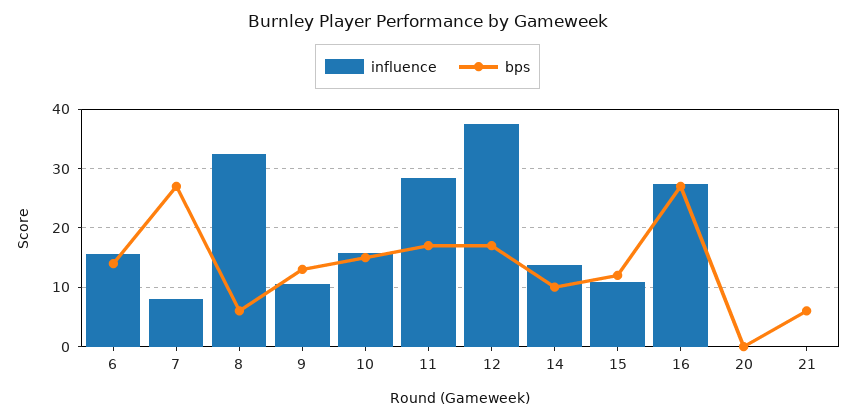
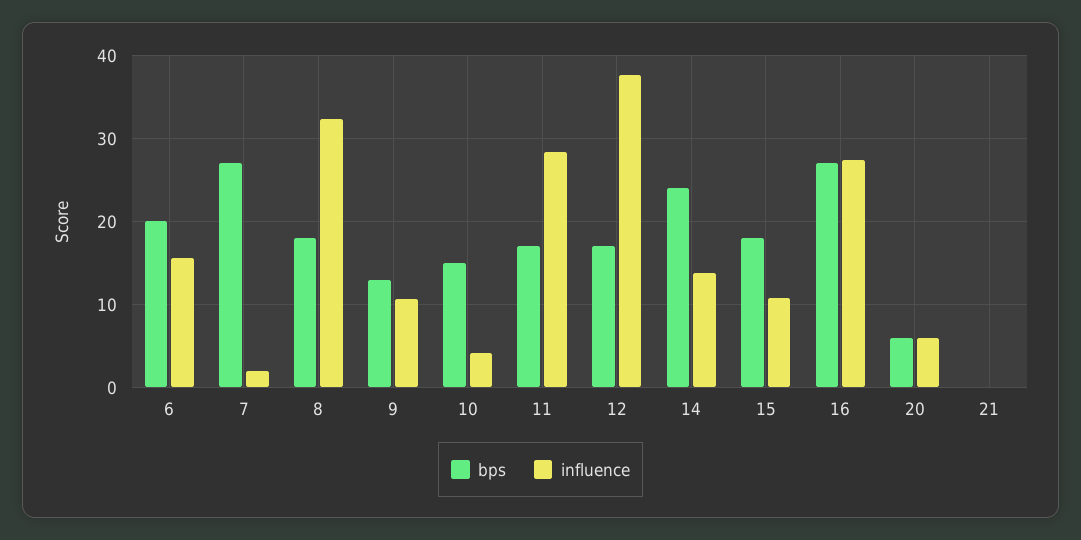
  {
    "influence": {
      "6": 16,
-     "7": 8,
+     "7": 2,
      "8": 32,
      "9": 11,
-     "10": 16,
+     "10": 4,
      "11": 28,
      "12": 38,
      "14": 14,
      "15": 11,
      "16": 27,
-     "20": 0,
+     "20": 6,
      "21": 0
    },
    "bps": {
-     "6": 14,
+     "6": 20,
      "7": 27,
-     "8": 6,
+     "8": 18,
      "9": 13,
      "10": 15,
      "11": 17,
      "12": 17,
-     "14": 10,
+     "14": 24,
-     "15": 12,
+     "15": 18,
      "16": 27,
-     "20": 0,
+     "20": 6,
-     "21": 6
+     "21": 0
    }
  }

